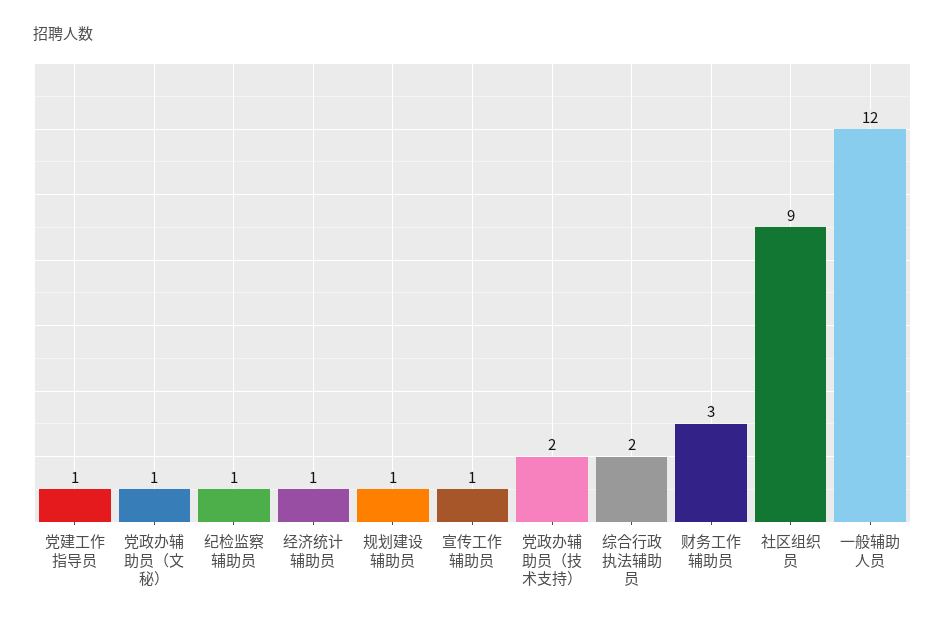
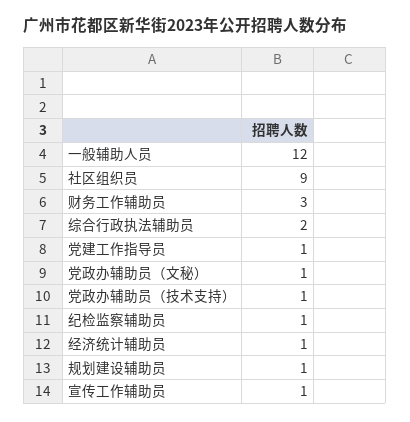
  {
    "党建工作指导员": 1,
    "党政办辅助员（文秘）": 1,
    "纪检监察辅助员": 1,
    "经济统计辅助员": 1,
    "规划建设辅助员": 1,
    "宣传工作辅助员": 1,
-   "党政办辅助员（技术支持）": 2,
+   "党政办辅助员（技术支持）": 1,
    "综合行政执法辅助员": 2,
    "财务工作辅助员": 3,
    "社区组织员": 9,
    "一般辅助人员": 12
  }

